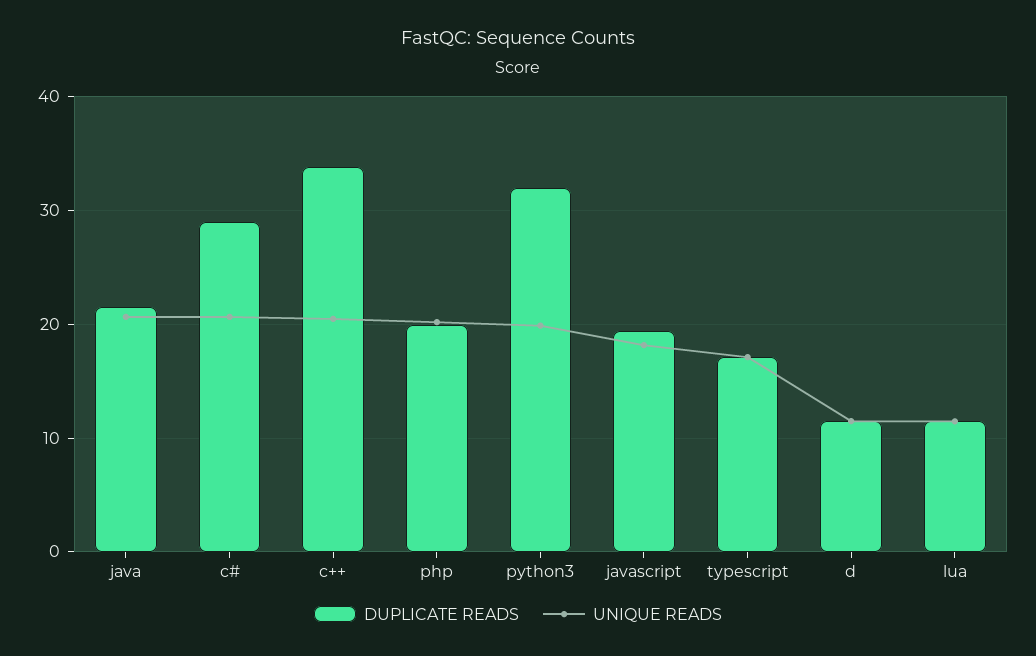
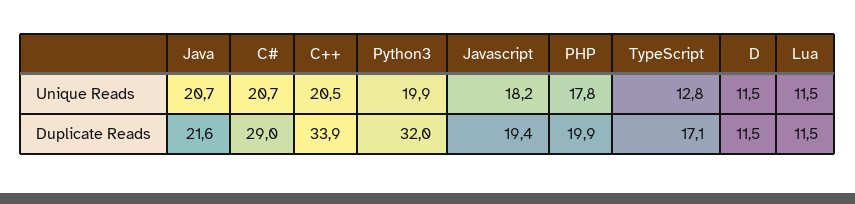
  {
    "DUPLICATE READS": {
      "java": 21.6,
      "c#": 29,
      "c++": 33.9,
      "php": 19.9,
      "python3": 32,
      "javascript": 19.4,
      "typescript": 17.1,
      "d": 11.5,
      "lua": 11.5
    },
    "UNIQUE READS": {
      "java": 20.7,
      "c#": 20.7,
      "c++": 20.5,
-     "php": 20,
+     "php": 17.8,
      "python3": 19.9,
      "javascript": 18.2,
-     "typescript": 17,
+     "typescript": 12.8,
      "d": 11.5,
      "lua": 11.5
    }
  }

